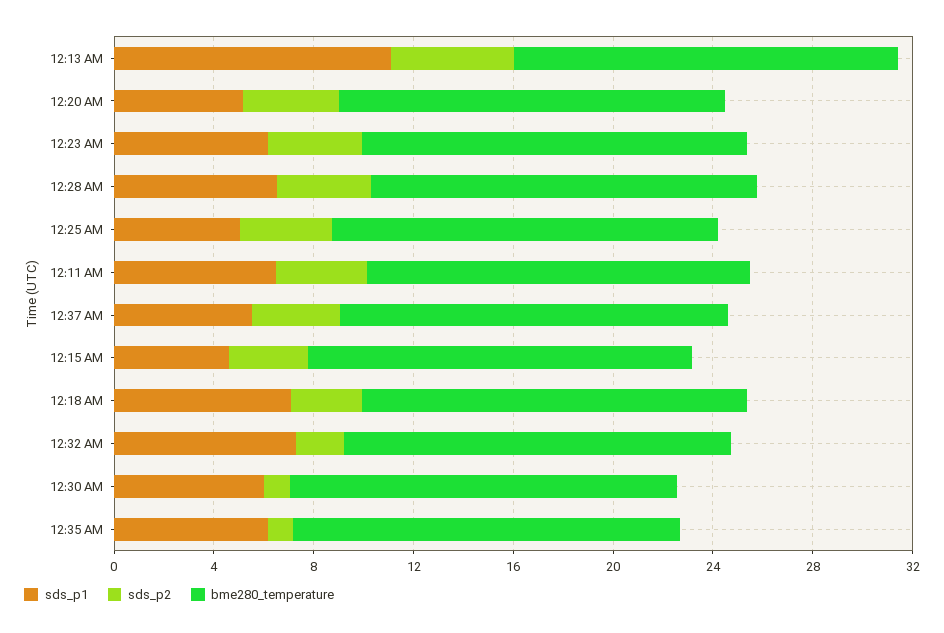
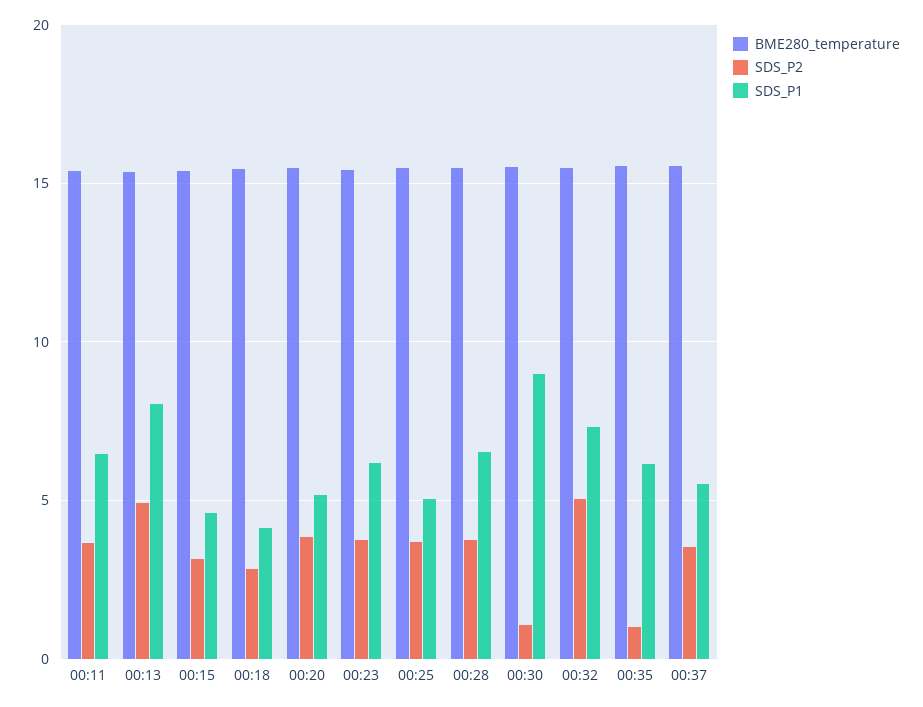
  {
    "sds_p1": {
-     "12:13 AM": 11,
+     "12:13 AM": 8,
      "12:20 AM": 5,
      "12:23 AM": 6,
      "12:28 AM": 6.5,
      "12:25 AM": 5,
      "12:11 AM": 6.5,
      "12:37 AM": 5.5,
      "12:15 AM": 4.5,
-     "12:18 AM": 7,
+     "12:18 AM": 4,
      "12:32 AM": 7.5,
-     "12:30 AM": 6,
+     "12:30 AM": 9,
      "12:35 AM": 6
    },
    "sds_p2": {
      "12:13 AM": 5,
      "12:20 AM": 4,
      "12:23 AM": 4,
      "12:28 AM": 4,
      "12:25 AM": 3.5,
      "12:11 AM": 3.5,
      "12:37 AM": 3.5,
      "12:15 AM": 3,
      "12:18 AM": 3,
-     "12:32 AM": 2,
+     "12:32 AM": 5,
      "12:30 AM": 1,
      "12:35 AM": 1
    },
    "bme280_temperature": {
      "12:13 AM": 15.5,
      "12:20 AM": 15.5,
      "12:23 AM": 15.5,
      "12:28 AM": 15.5,
      "12:25 AM": 15.5,
      "12:11 AM": 15.5,
      "12:37 AM": 15.5,
      "12:15 AM": 15.5,
      "12:18 AM": 15.5,
      "12:32 AM": 15.5,
      "12:30 AM": 15.5,
      "12:35 AM": 15.5
    }
  }

